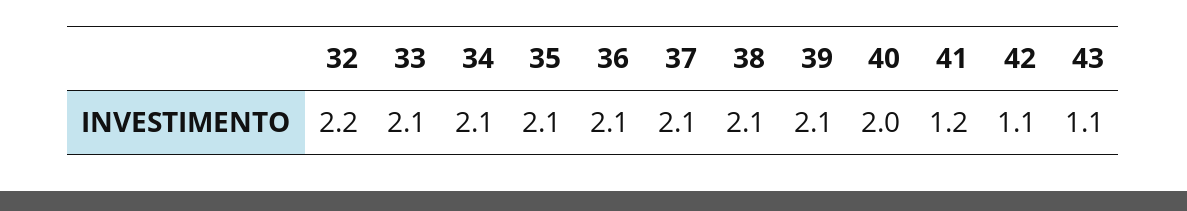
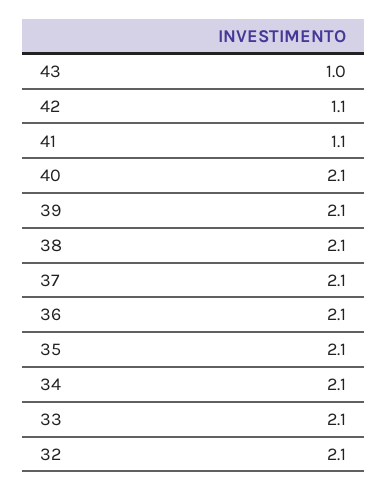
  {
-   "32": 2.2,
+   "32": 2.1,
    "33": 2.1,
    "34": 2.1,
    "35": 2.1,
    "36": 2.1,
    "37": 2.1,
    "38": 2.1,
    "39": 2.1,
-   "40": 2,
+   "40": 2.1,
-   "41": 1.2,
+   "41": 1.1,
    "42": 1.1,
-   "43": 1.1
+   "43": 1
  }

